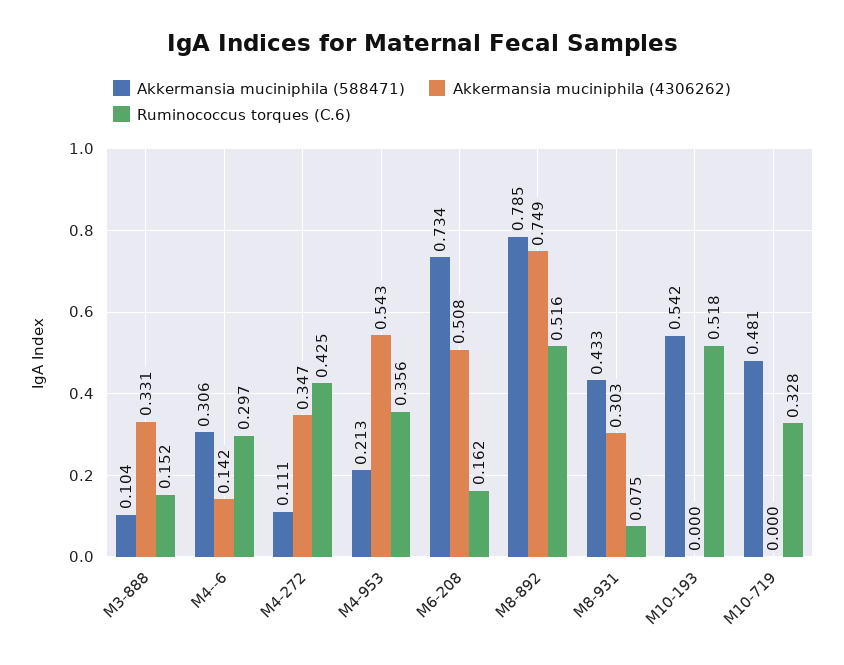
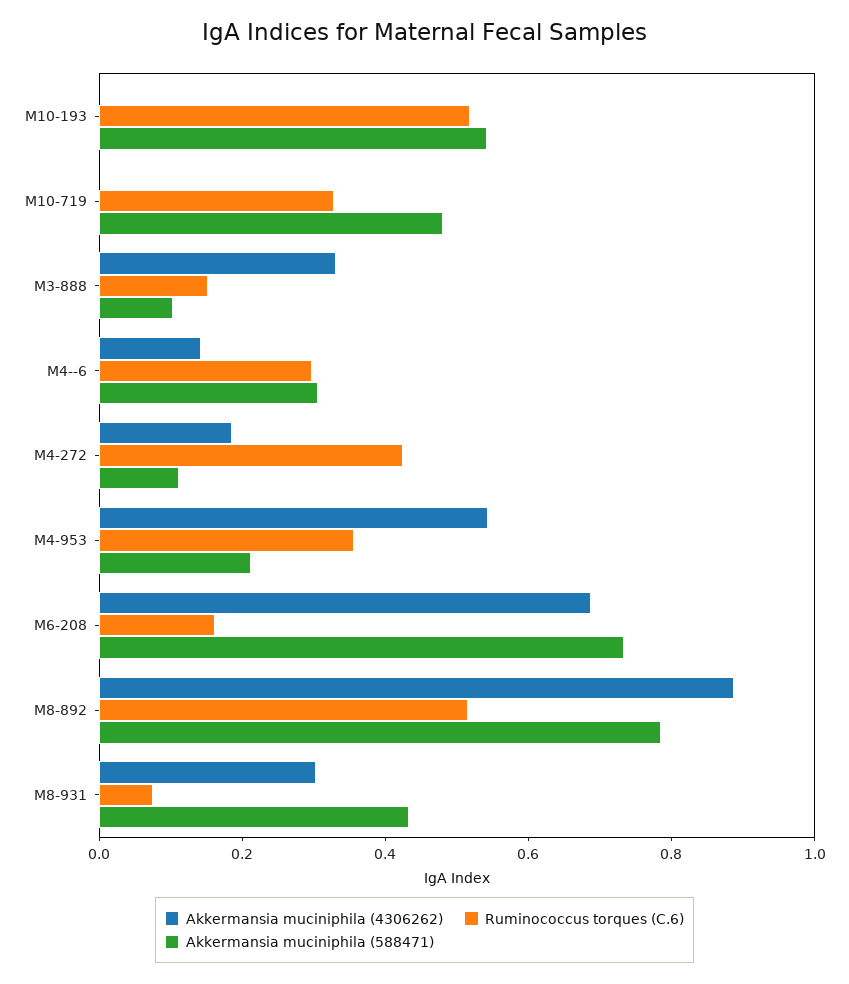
  {
    "Akkermansia muciniphila (588471)": {
      "M3-888": 0.104,
      "M4--6": 0.306,
      "M4-272": 0.111,
      "M4-953": 0.213,
      "M6-208": 0.734,
      "M8-892": 0.785,
      "M8-931": 0.433,
      "M10-193": 0.542,
      "M10-719": 0.481
    },
    "Akkermansia muciniphila (4306262)": {
      "M3-888": 0.331,
      "M4--6": 0.142,
-     "M4-272": 0.347,
+     "M4-272": 0.2,
      "M4-953": 0.543,
-     "M6-208": 0.508,
+     "M6-208": 0.7,
-     "M8-892": 0.749,
+     "M8-892": 0.9,
      "M8-931": 0.303,
      "M10-193": 0,
      "M10-719": 0
    },
    "Ruminococcus torques (C.6)": {
      "M3-888": 0.152,
      "M4--6": 0.297,
      "M4-272": 0.425,
      "M4-953": 0.356,
      "M6-208": 0.162,
      "M8-892": 0.516,
      "M8-931": 0.075,
      "M10-193": 0.518,
      "M10-719": 0.328
    }
  }

